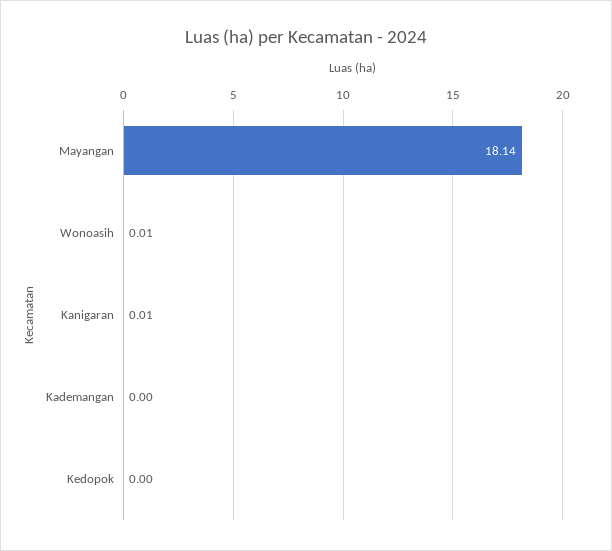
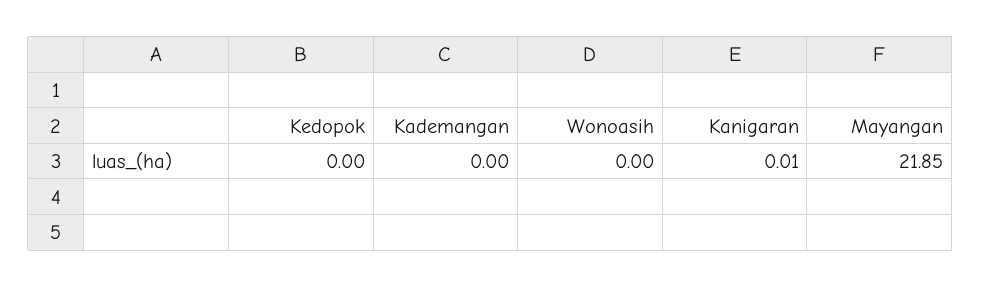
  {
-   "Mayangan": 18.14,
+   "Mayangan": 21.85,
-   "Wonoasih": 0.01,
+   "Wonoasih": 0,
    "Kanigaran": 0.01,
    "Kademangan": 0,
    "Kedopok": 0
  }

